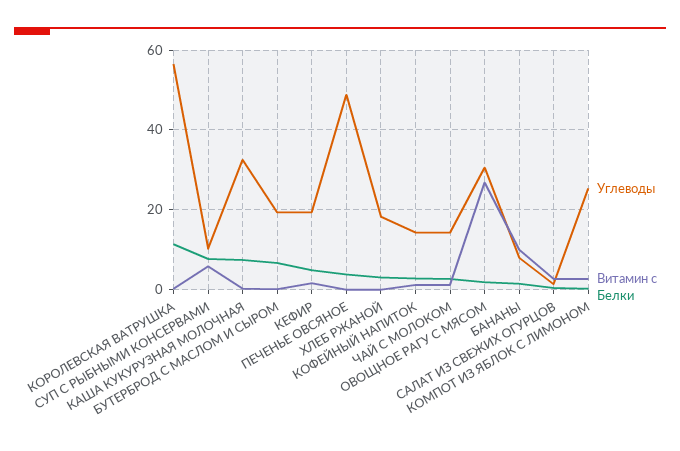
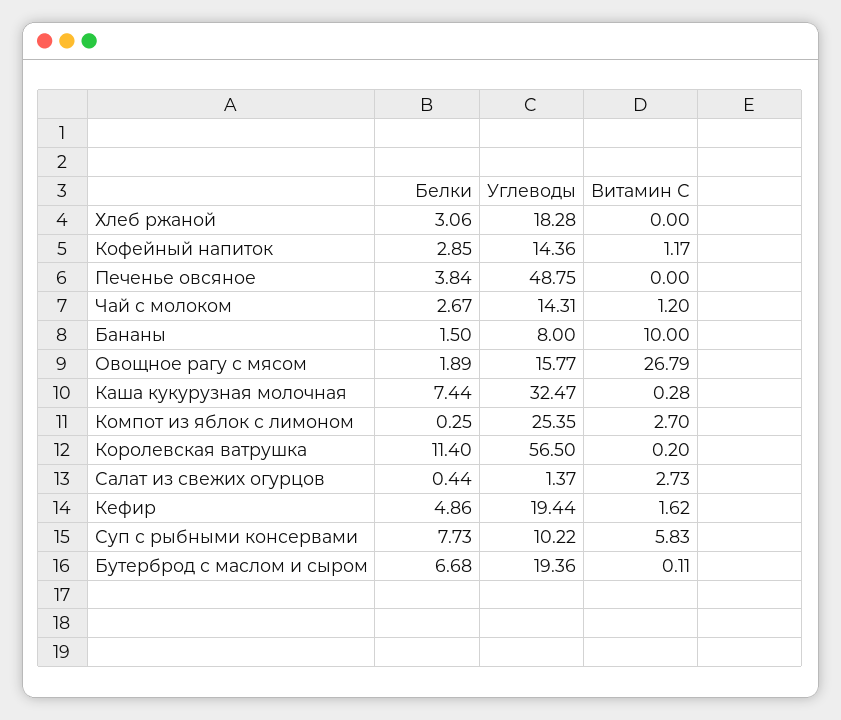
  {
    "Углеводы": {
      "КОРОЛЕВСКАЯ ВАТРУШКА": 56.5,
      "СУП С РЫБНЫМИ КОНСЕРВАМИ": 10.22,
      "КАША КУКУРУЗНАЯ МОЛОЧНАЯ": 32.47,
      "БУТЕРБРОД С МАСЛОМ И СЫРОМ": 19.36,
      "КЕФИР": 19.44,
      "ПЕЧЕНЬЕ ОВСЯНОЕ": 48.75,
      "ХЛЕБ РЖАНОЙ": 18.28,
      "КОФЕЙНЫЙ НАПИТОК": 14.36,
      "ЧАЙ С МОЛОКОМ": 14.31,
-     "ОВОЩНОЕ РАГУ С МЯСОМ": 30,
+     "ОВОЩНОЕ РАГУ С МЯСОМ": 15.77,
      "БАНАНЫ": 8,
      "САЛАТ ИЗ СВЕЖИХ ОГУРЦОВ": 1.37,
      "КОМПОТ ИЗ ЯБЛОК С ЛИМОНОМ": 25.35
    },
    "Витамин с": {
      "КОРОЛЕВСКАЯ ВАТРУШКА": 0.2,
      "СУП С РЫБНЫМИ КОНСЕРВАМИ": 5.83,
      "КАША КУКУРУЗНАЯ МОЛОЧНАЯ": 0.28,
      "БУТЕРБРОД С МАСЛОМ И СЫРОМ": 0.11,
      "КЕФИР": 1.62,
      "ПЕЧЕНЬЕ ОВСЯНОЕ": 0,
      "ХЛЕБ РЖАНОЙ": 0,
      "КОФЕЙНЫЙ НАПИТОК": 1.17,
      "ЧАЙ С МОЛОКОМ": 1.2,
      "ОВОЩНОЕ РАГУ С МЯСОМ": 26.79,
      "БАНАНЫ": 10,
      "САЛАТ ИЗ СВЕЖИХ ОГУРЦОВ": 2.73,
      "КОМПОТ ИЗ ЯБЛОК С ЛИМОНОМ": 2.7
    },
    "Белки": {
      "КОРОЛЕВСКАЯ ВАТРУШКА": 11.4,
      "СУП С РЫБНЫМИ КОНСЕРВАМИ": 7.73,
      "КАША КУКУРУЗНАЯ МОЛОЧНАЯ": 7.44,
      "БУТЕРБРОД С МАСЛОМ И СЫРОМ": 6.68,
      "КЕФИР": 4.86,
      "ПЕЧЕНЬЕ ОВСЯНОЕ": 3.84,
      "ХЛЕБ РЖАНОЙ": 3.06,
      "КОФЕЙНЫЙ НАПИТОК": 2.85,
      "ЧАЙ С МОЛОКОМ": 2.67,
      "ОВОЩНОЕ РАГУ С МЯСОМ": 1.89,
      "БАНАНЫ": 1.5,
      "САЛАТ ИЗ СВЕЖИХ ОГУРЦОВ": 0.44,
      "КОМПОТ ИЗ ЯБЛОК С ЛИМОНОМ": 0.25
    }
  }

